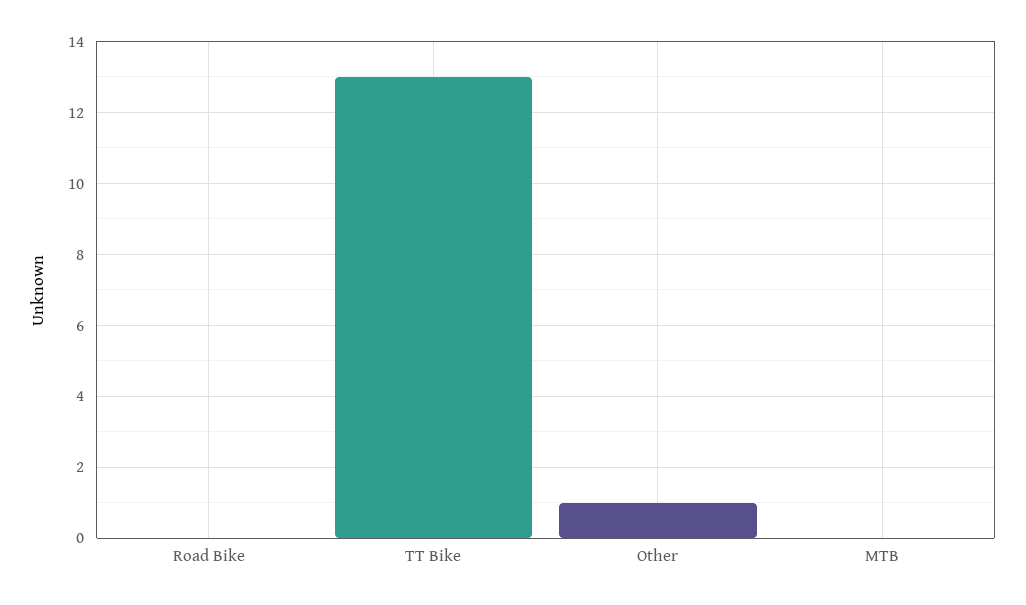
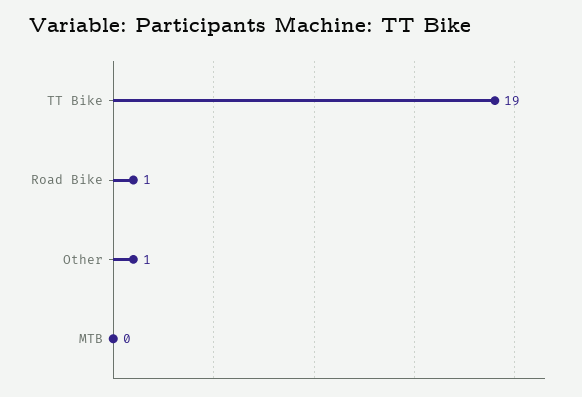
  {
-   "Road Bike": 0,
+   "Road Bike": 1,
-   "TT Bike": 13,
+   "TT Bike": 19,
    "Other": 1,
    "MTB": 0
  }

